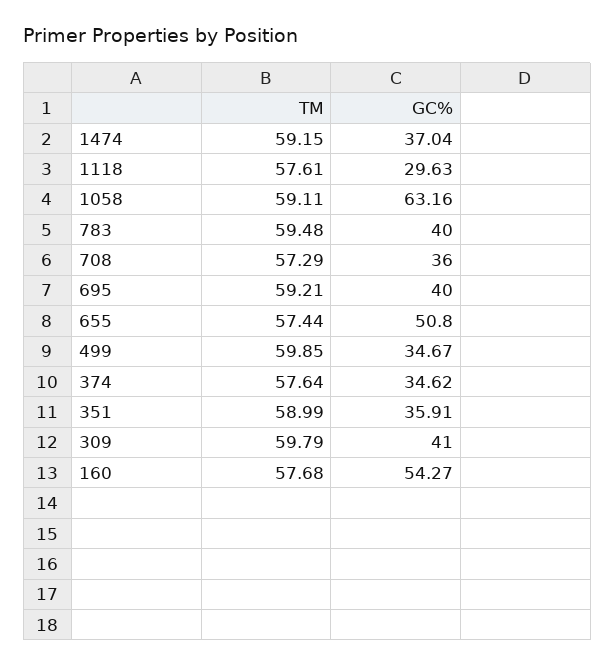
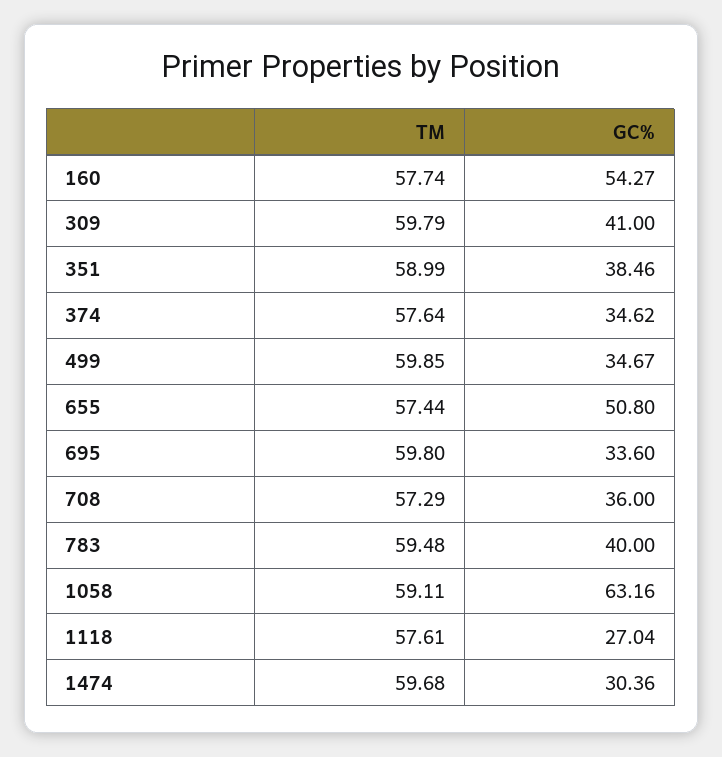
  {
    "TM": {
-     "1474": 59.15,
+     "1474": 59.68,
      "1118": 57.61,
      "1058": 59.11,
      "783": 59.48,
      "708": 57.29,
-     "695": 59.21,
+     "695": 59.8,
      "655": 57.44,
      "499": 59.85,
      "374": 57.64,
      "351": 58.99,
      "309": 59.79,
-     "160": 57.68
+     "160": 57.74
    },
    "GC%": {
-     "1474": 37.04,
+     "1474": 30.36,
-     "1118": 29.63,
+     "1118": 27.04,
      "1058": 63.16,
      "783": 40,
      "708": 36,
-     "695": 40,
+     "695": 33.6,
      "655": 50.8,
      "499": 34.67,
      "374": 34.62,
-     "351": 35.91,
+     "351": 38.46,
      "309": 41,
      "160": 54.27
    }
  }

